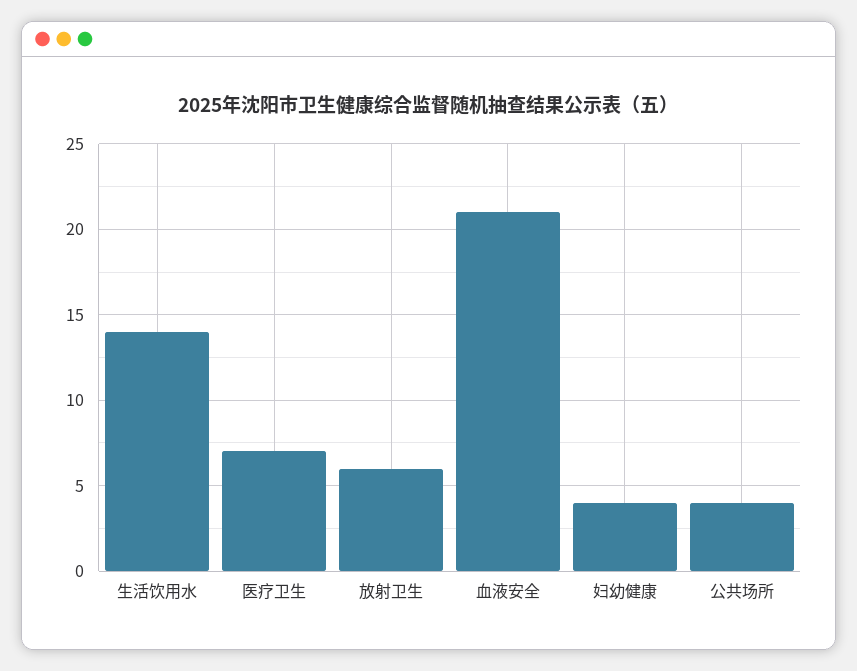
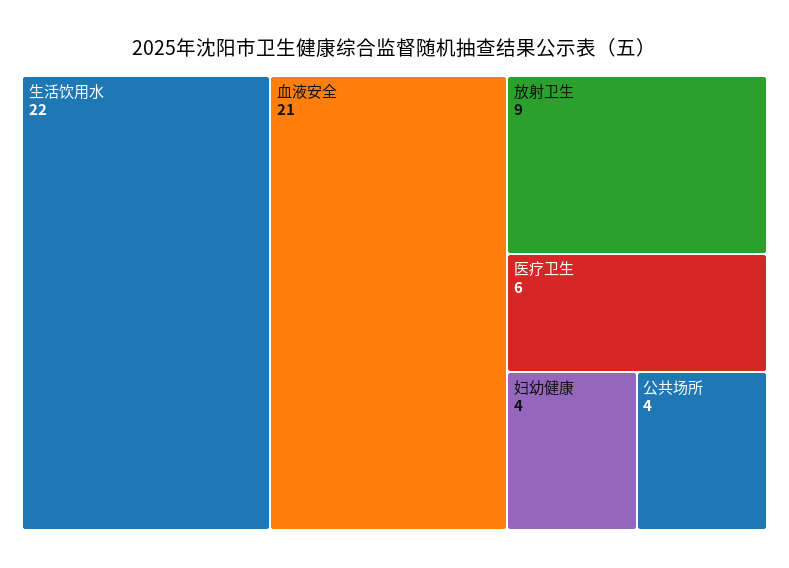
  {
-   "生活饮用水": 14,
+   "生活饮用水": 22,
-   "医疗卫生": 7,
+   "医疗卫生": 6,
-   "放射卫生": 6,
+   "放射卫生": 9,
    "血液安全": 21,
    "妇幼健康": 4,
    "公共场所": 4
  }

